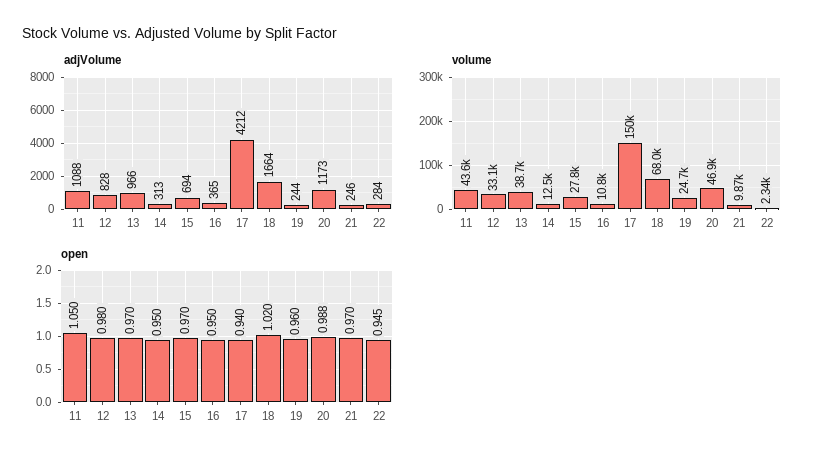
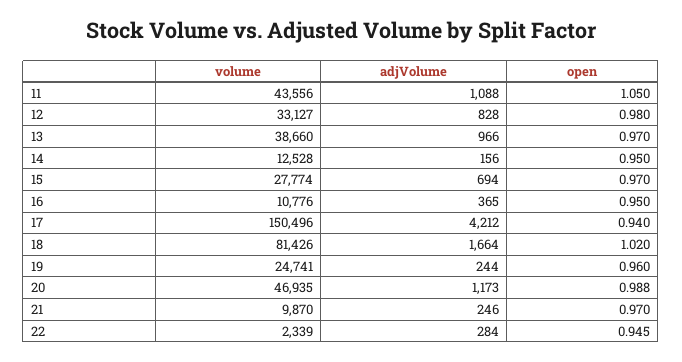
  {
    "adjVolume": {
      "11": 1088,
      "12": 828,
      "13": 966,
-     "14": 313,
+     "14": 156,
      "15": 694,
      "16": 365,
      "17": 4212,
      "18": 1664,
      "19": 244,
      "20": 1173,
      "21": 246,
      "22": 284
    },
    "volume": {
      "11": 43556,
      "12": 33127,
      "13": 38660,
      "14": 12528,
      "15": 27774,
      "16": 10776,
      "17": 150496,
-     "18": 68000,
+     "18": 81426,
      "19": 24741,
      "20": 46935,
      "21": 9870,
      "22": 2339
    },
    "open": {
      "11": 1.05,
      "12": 0.98,
      "13": 0.97,
      "14": 0.95,
      "15": 0.97,
      "16": 0.95,
      "17": 0.94,
      "18": 1.02,
      "19": 0.96,
      "20": 0.988,
      "21": 0.97,
      "22": 0.945
    }
  }

